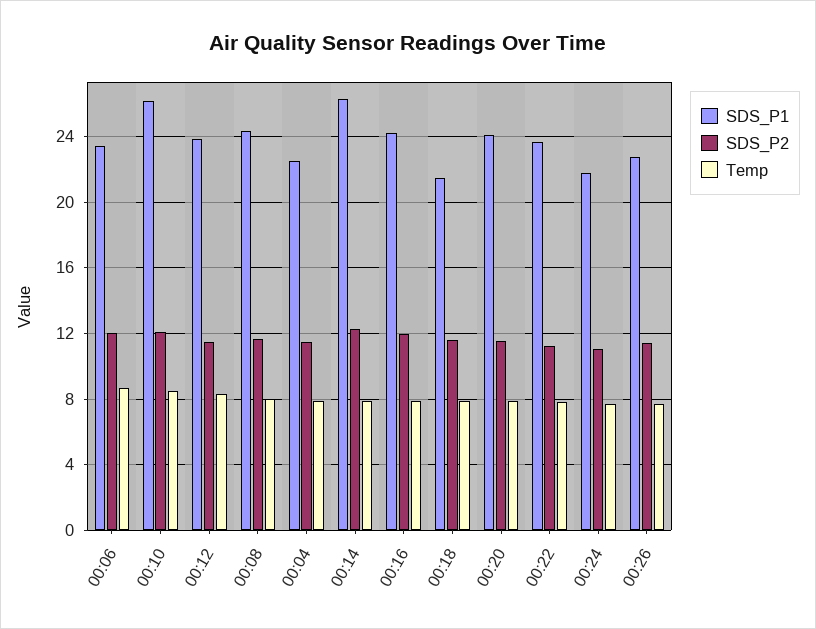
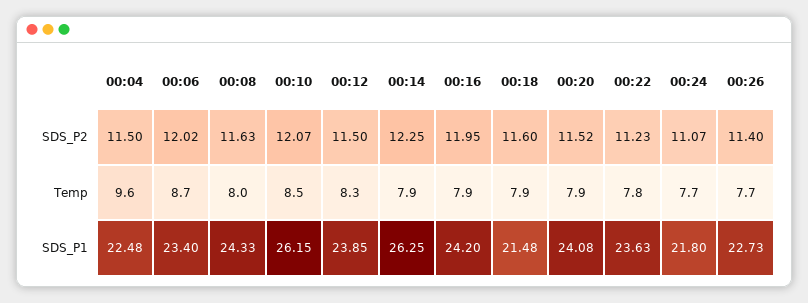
  {
    "SDS_P1": {
      "00:06": 23.4,
      "00:10": 26.15,
      "00:12": 23.85,
      "00:08": 24.33,
      "00:04": 22.48,
      "00:14": 26.25,
      "00:16": 24.2,
      "00:18": 21.48,
      "00:20": 24.08,
      "00:22": 23.63,
      "00:24": 21.8,
      "00:26": 22.73
    },
    "SDS_P2": {
      "00:06": 12.02,
      "00:10": 12.07,
      "00:12": 11.5,
      "00:08": 11.63,
      "00:04": 11.5,
      "00:14": 12.25,
      "00:16": 11.95,
      "00:18": 11.6,
      "00:20": 11.52,
      "00:22": 11.23,
      "00:24": 11.07,
      "00:26": 11.4
    },
    "Temp": {
      "00:06": 8.7,
      "00:10": 8.5,
      "00:12": 8.3,
      "00:08": 8,
-     "00:04": 8,
+     "00:04": 9.6,
      "00:14": 7.9,
      "00:16": 7.9,
      "00:18": 7.9,
      "00:20": 7.9,
      "00:22": 7.8,
      "00:24": 7.7,
      "00:26": 7.7
    }
  }

